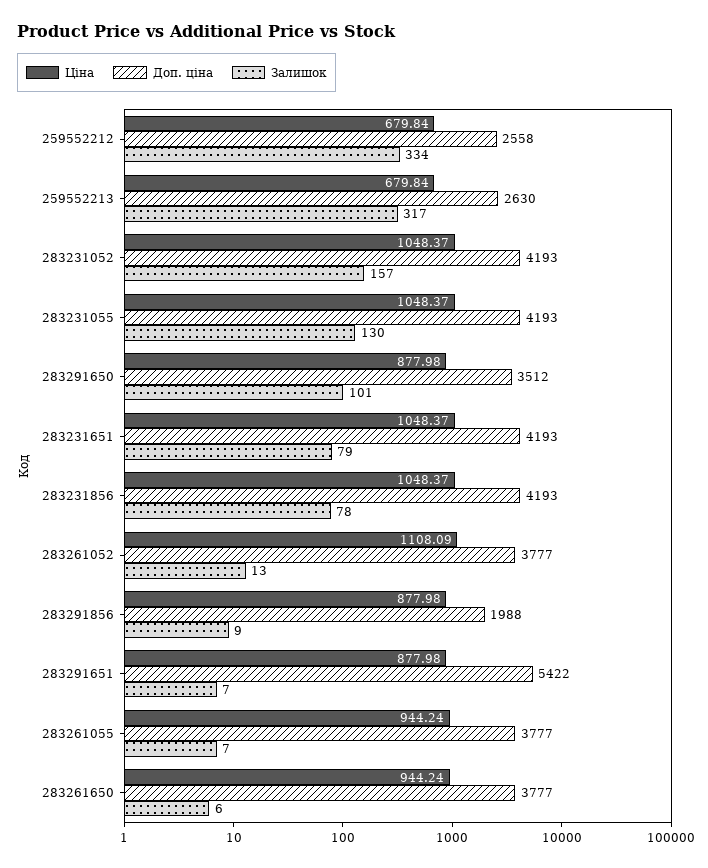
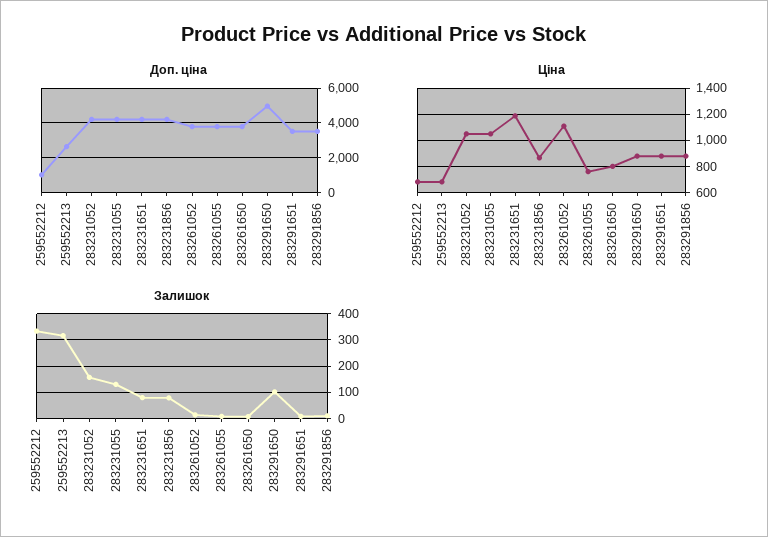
  {
    "Ціна": {
      "259552212": 679.84,
      "259552213": 679.84,
      "283231052": 1048.37,
      "283231055": 1048.37,
      "283291650": 877.98,
-     "283231651": 1048.37,
+     "283231651": 1200,
-     "283231856": 1048.37,
+     "283231856": 850,
      "283261052": 1108.09,
      "283291856": 877.98,
      "283291651": 877.98,
-     "283261055": 944.24,
+     "283261055": 750,
-     "283261650": 944.24
+     "283261650": 800
    },
    "Доп. ціна": {
-     "259552212": 2558,
+     "259552212": 1000,
      "259552213": 2630,
      "283231052": 4193,
      "283231055": 4193,
-     "283291650": 3512,
+     "283291650": 5000,
      "283231651": 4193,
      "283231856": 4193,
      "283261052": 3777,
-     "283291856": 1988,
+     "283291856": 3500,
-     "283291651": 5422,
+     "283291651": 3500,
      "283261055": 3777,
      "283261650": 3777
    },
    "Залишок": {
      "259552212": 334,
      "259552213": 317,
      "283231052": 157,
      "283231055": 130,
      "283291650": 101,
      "283231651": 79,
      "283231856": 78,
      "283261052": 13,
      "283291856": 9,
      "283291651": 7,
      "283261055": 7,
      "283261650": 6
    }
  }

